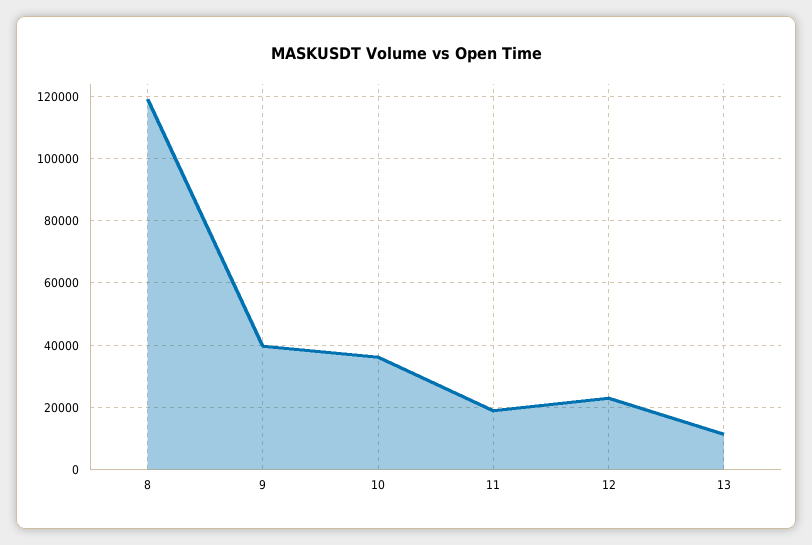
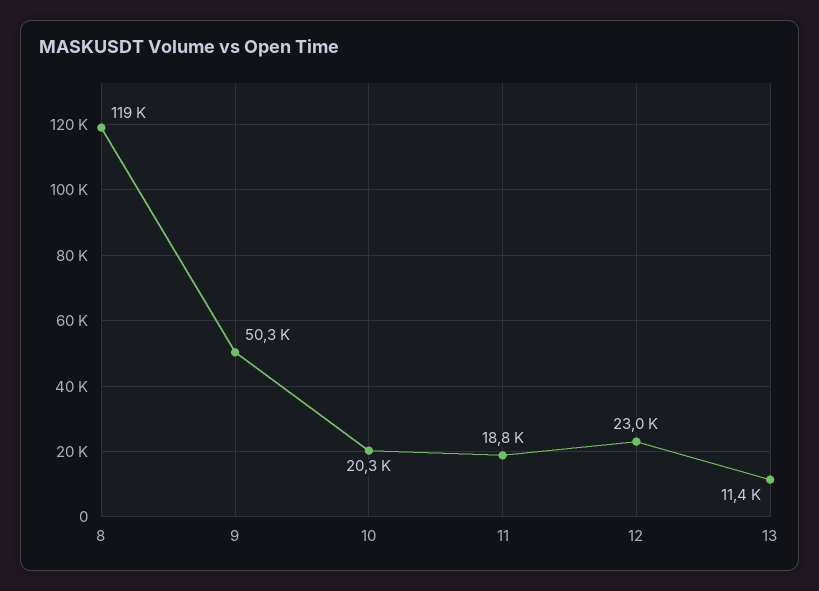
  {
    "8": 119000,
-   "9": 40000,
+   "9": 50300,
-   "10": 36000,
+   "10": 20300,
    "11": 18800,
    "12": 23000,
    "13": 11400
  }

